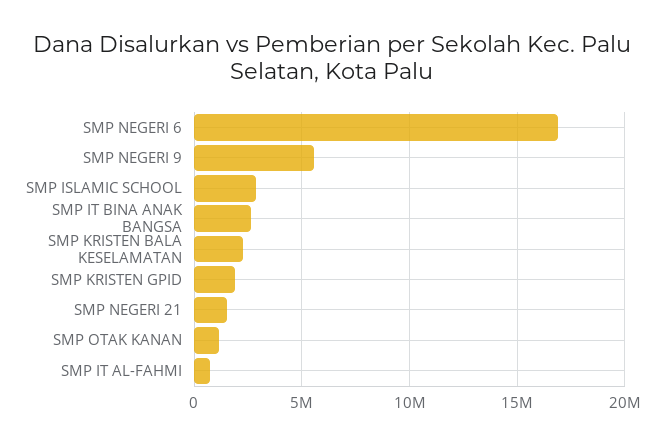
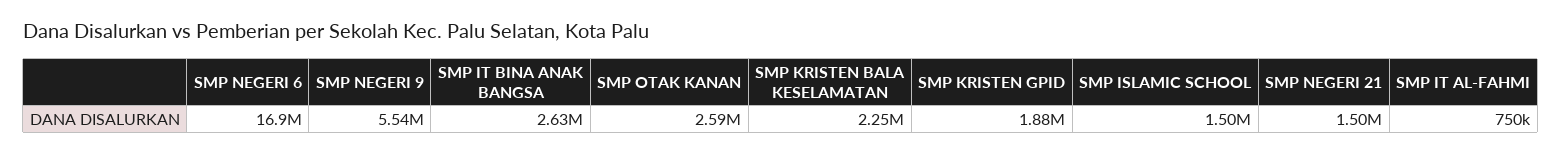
  {
    "SMP NEGERI 6": 16900000,
    "SMP NEGERI 9": 5540000,
-   "SMP ISLAMIC SCHOOL": 3000000,
+   "SMP ISLAMIC SCHOOL": 1500000,
    "SMP IT BINA ANAK BANGSA": 2630000,
    "SMP KRISTEN BALA KESELAMATAN": 2250000,
    "SMP KRISTEN GPID": 1880000,
    "SMP NEGERI 21": 1500000,
-   "SMP OTAK KANAN": 1000000,
+   "SMP OTAK KANAN": 2590000,
    "SMP IT AL-FAHMI": 750000
  }

